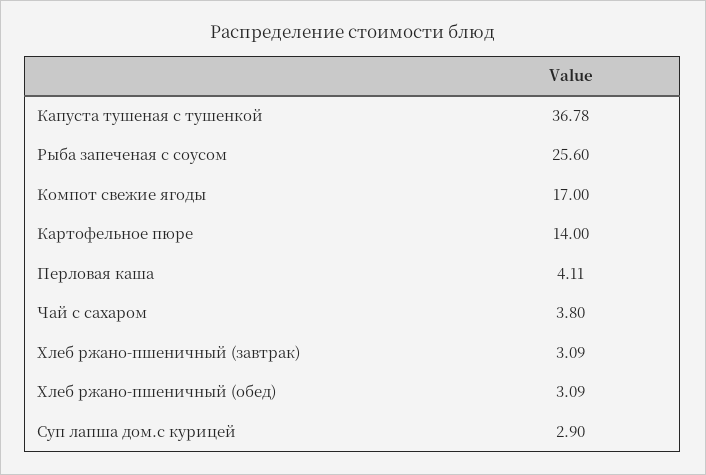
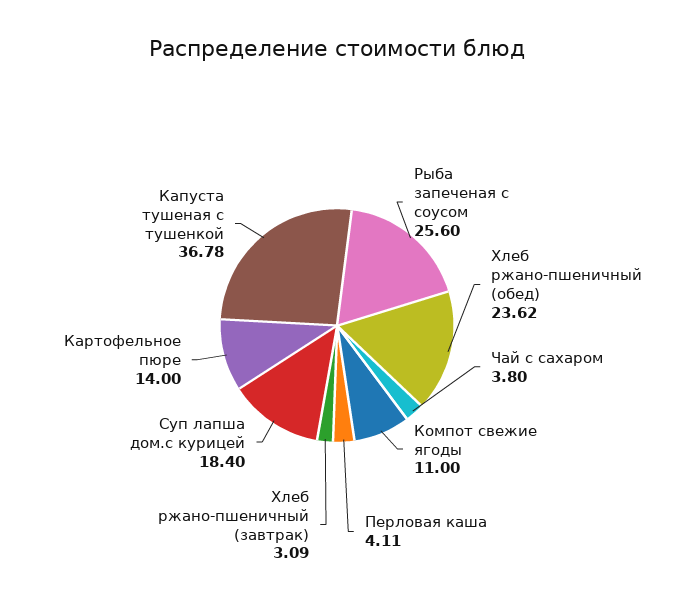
  {
    "Капуста тушеная с тушенкой": 36.78,
    "Рыба запеченая с соусом": 25.6,
-   "Компот свежие ягоды": 17,
+   "Компот свежие ягоды": 11,
    "Картофельное пюре": 14,
    "Перловая каша": 4.11,
    "Чай с сахаром": 3.8,
    "Хлеб ржано-пшеничный (завтрак)": 3.09,
-   "Хлеб ржано-пшеничный (обед)": 3.09,
+   "Хлеб ржано-пшеничный (обед)": 23.62,
-   "Суп лапша дом.с курицей": 2.9
+   "Суп лапша дом.с курицей": 18.4
  }

